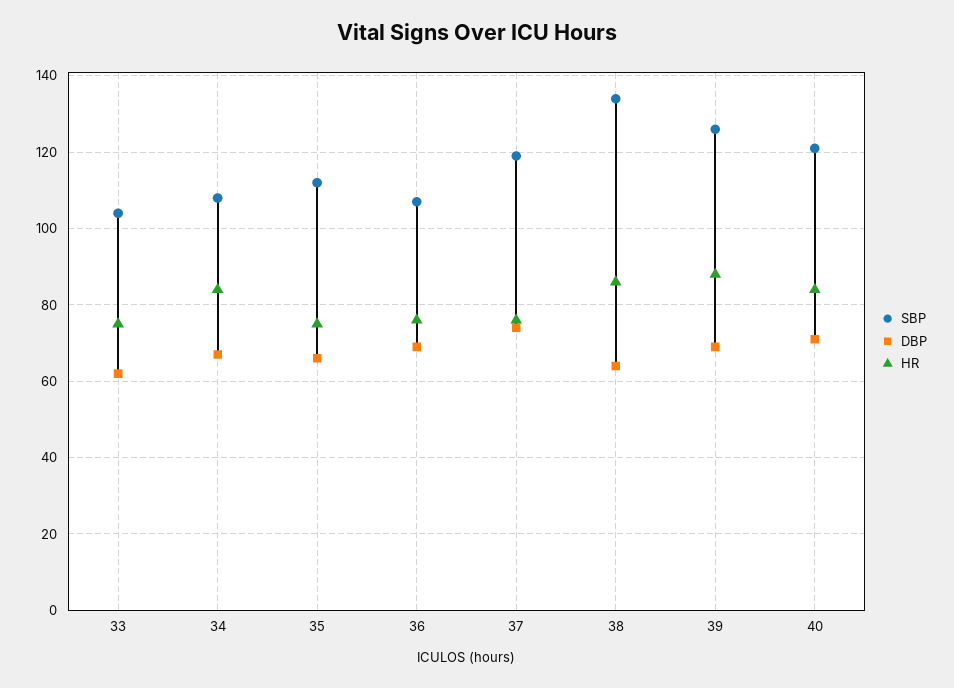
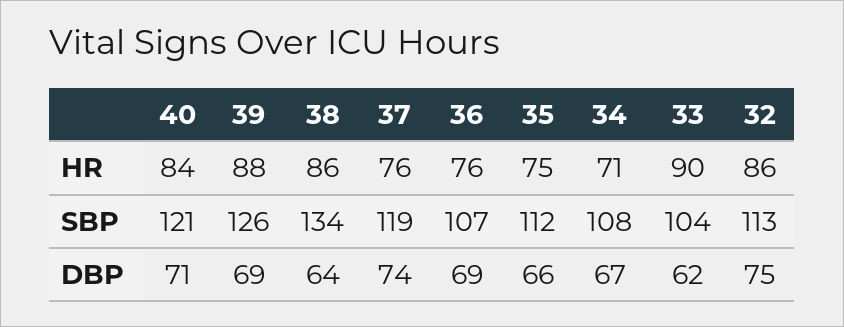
  {
    "SBP": {
      "33": 104,
      "34": 108,
      "35": 112,
      "36": 107,
      "37": 119,
      "38": 134,
      "39": 126,
-     "40": 121
+     "40": 121,
+     "32": 113
    },
    "DBP": {
      "33": 62,
      "34": 67,
      "35": 66,
      "36": 69,
      "37": 74,
      "38": 64,
      "39": 69,
-     "40": 71
+     "40": 71,
+     "32": 75
    },
    "HR": {
-     "33": 75,
+     "33": 90,
-     "34": 85,
+     "34": 71,
      "35": 75,
      "36": 76,
      "37": 76,
      "38": 86,
      "39": 88,
-     "40": 84
+     "40": 84,
+     "32": 86
    }
  }

